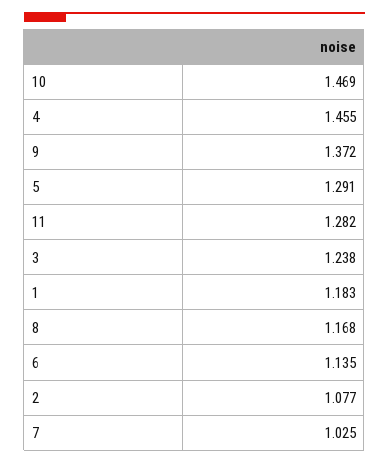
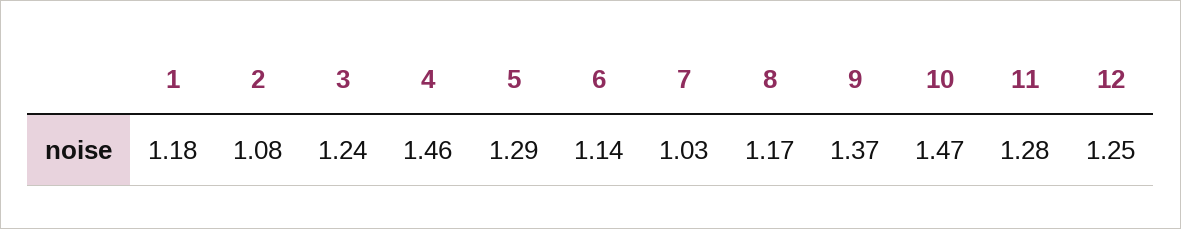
  {
    "10": 1.469,
    "4": 1.455,
    "9": 1.372,
    "5": 1.291,
    "11": 1.282,
    "3": 1.238,
    "1": 1.183,
    "8": 1.168,
    "6": 1.135,
    "2": 1.077,
-   "7": 1.025
+   "7": 1.025,
+   "12": 1.25
  }

